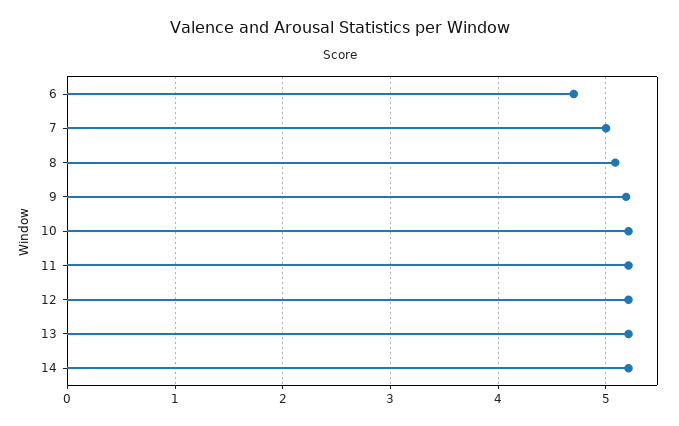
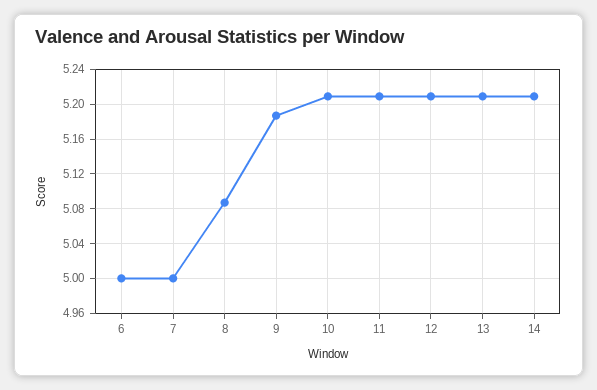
  {
-   "6": 4.7,
+   "6": 5,
    "7": 5,
    "8": 5.09,
    "9": 5.19,
    "10": 5.21,
    "11": 5.21,
    "12": 5.21,
    "13": 5.21,
    "14": 5.21
  }

